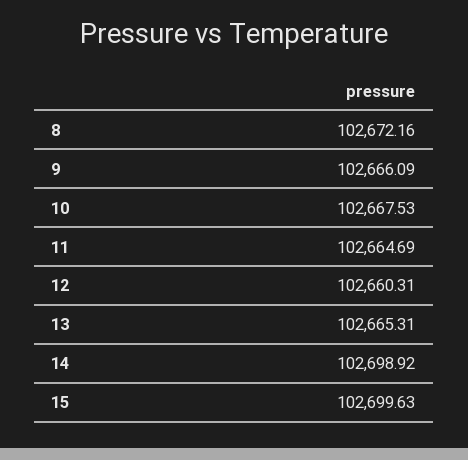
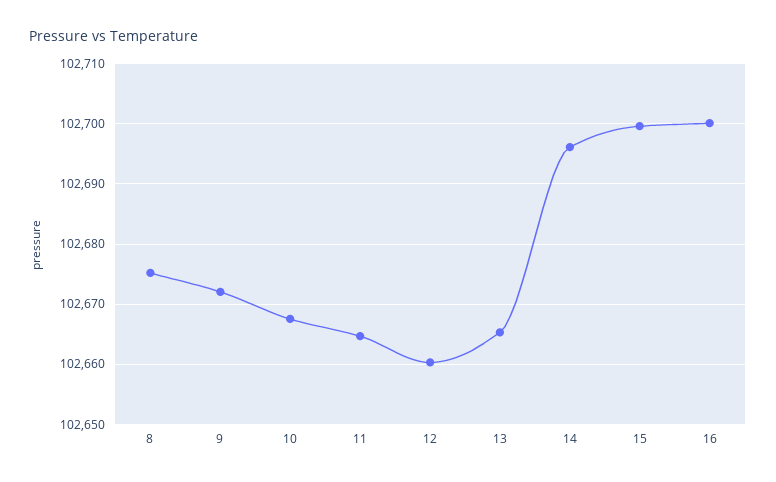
  {
-   "8": 102672.16,
+   "8": 102675,
-   "9": 102666.09,
+   "9": 102672,
    "10": 102667.53,
    "11": 102664.69,
    "12": 102660.31,
    "13": 102665.31,
-   "14": 102698.92,
+   "14": 102696,
-   "15": 102699.63
+   "15": 102699.63,
+   "16": 102700
  }

